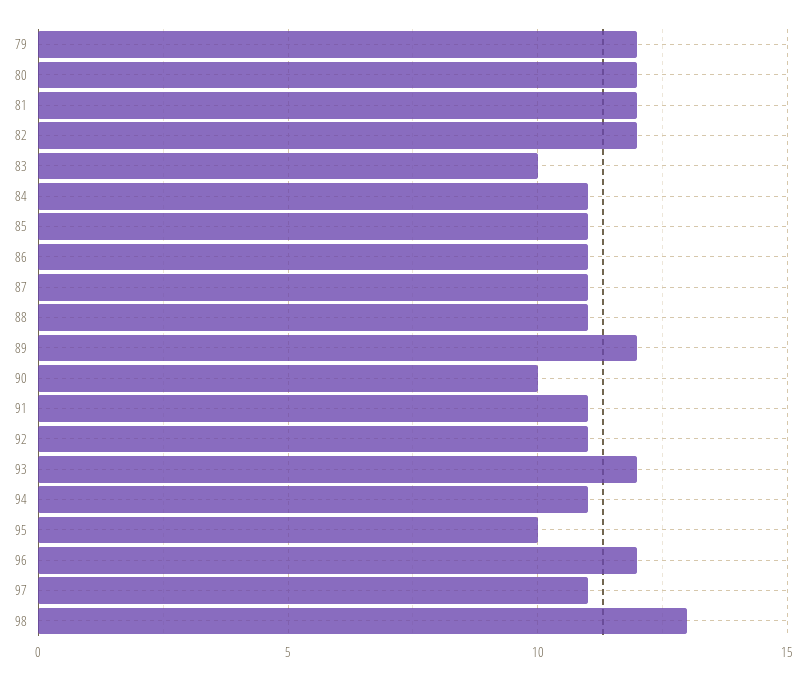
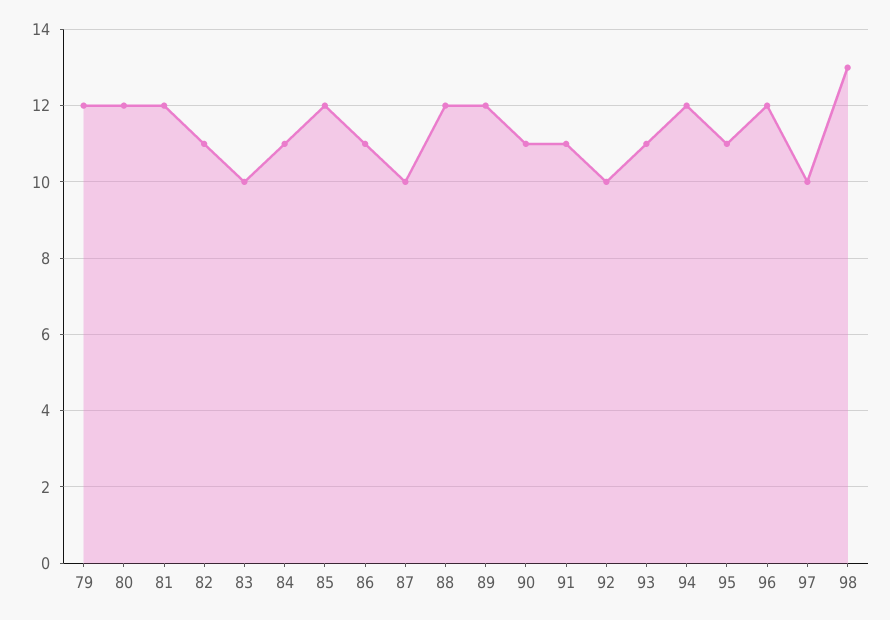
  {
    "79": 12,
    "80": 12,
    "81": 12,
-   "82": 12,
+   "82": 11,
    "83": 10,
    "84": 11,
-   "85": 11,
+   "85": 12,
    "86": 11,
-   "87": 11,
+   "87": 10,
-   "88": 11,
+   "88": 12,
    "89": 12,
-   "90": 10,
+   "90": 11,
    "91": 11,
-   "92": 11,
+   "92": 10,
-   "93": 12,
+   "93": 11,
-   "94": 11,
+   "94": 12,
-   "95": 10,
+   "95": 11,
    "96": 12,
-   "97": 11,
+   "97": 10,
    "98": 13
  }

